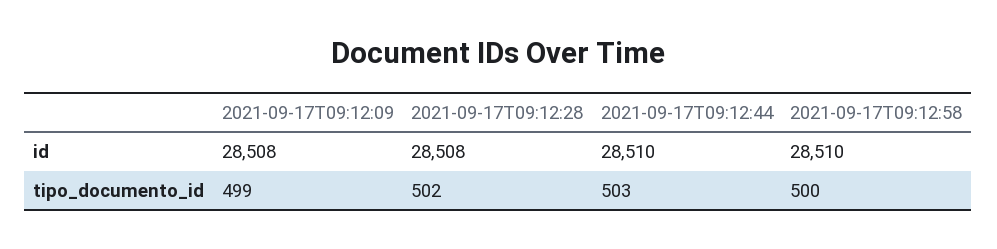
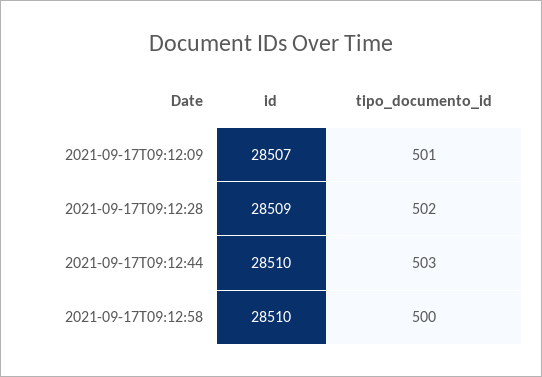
  {
    "2021-09-17T09:12:09": {
-     "id": 28508,
+     "id": 28507,
-     "tipo_documento_id": 499
+     "tipo_documento_id": 501
    },
    "2021-09-17T09:12:28": {
-     "id": 28508,
+     "id": 28509,
      "tipo_documento_id": 502
    },
    "2021-09-17T09:12:44": {
      "id": 28510,
      "tipo_documento_id": 503
    },
    "2021-09-17T09:12:58": {
      "id": 28510,
      "tipo_documento_id": 500
    }
  }

